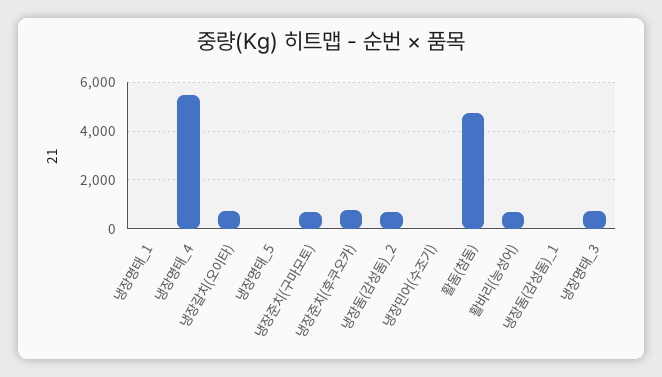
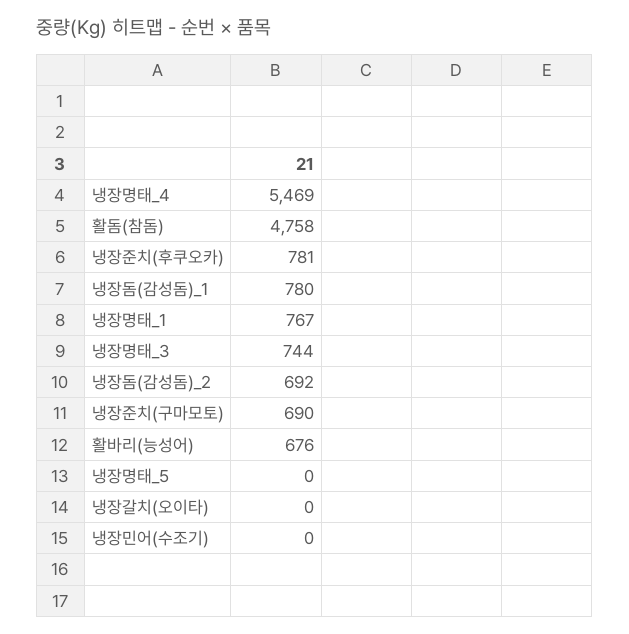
  {
-   "냉장명태_1": 0,
+   "냉장명태_1": 767,
    "냉장명태_4": 5469,
-   "냉장갈치(오이타)": 750,
+   "냉장갈치(오이타)": 0,
    "냉장명태_5": 0,
    "냉장준치(구마모토)": 690,
    "냉장준치(후쿠오카)": 781,
    "냉장돔(감성돔)_2": 692,
    "냉장민어(수조기)": 0,
    "활돔(참돔)": 4758,
    "활바리(능성어)": 676,
-   "냉장돔(감성돔)_1": 0,
+   "냉장돔(감성돔)_1": 780,
    "냉장명태_3": 744
  }

